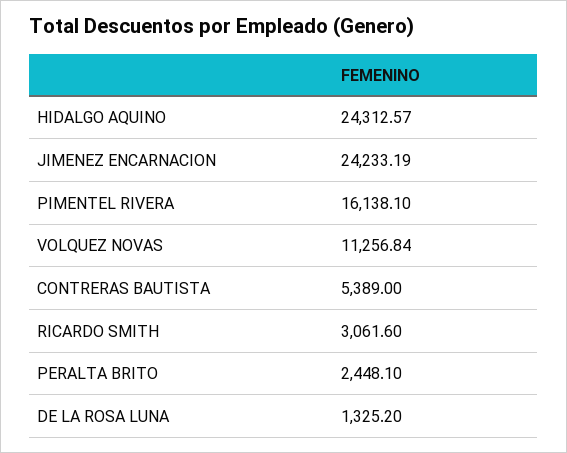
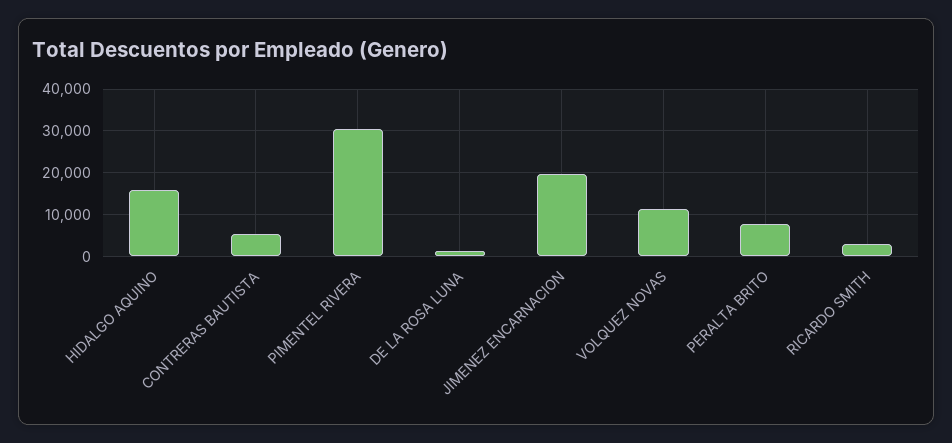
  {
-   "HIDALGO AQUINO": 24312.57,
+   "HIDALGO AQUINO": 16000,
-   "JIMENEZ ENCARNACION": 24233.19,
+   "JIMENEZ ENCARNACION": 20000,
-   "PIMENTEL RIVERA": 16138.1,
+   "PIMENTEL RIVERA": 30000,
    "VOLQUEZ NOVAS": 11256.84,
    "CONTRERAS BAUTISTA": 5389,
    "RICARDO SMITH": 3061.6,
-   "PERALTA BRITO": 2448.1,
+   "PERALTA BRITO": 8000,
    "DE LA ROSA LUNA": 1325.2
  }

